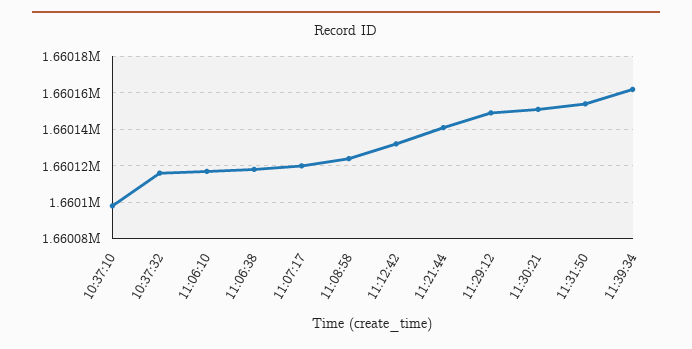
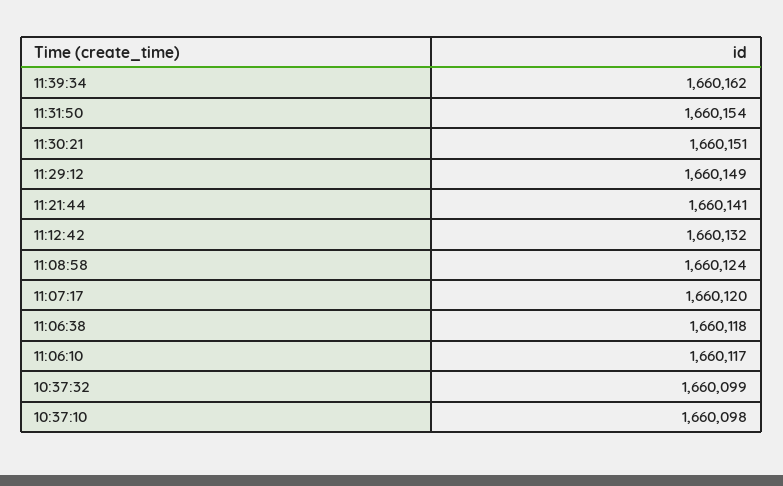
  {
    "10:37:10": 1660098,
-   "10:37:32": 1660115,
+   "10:37:32": 1660099,
    "11:06:10": 1660117,
    "11:06:38": 1660118,
    "11:07:17": 1660120,
    "11:08:58": 1660124,
    "11:12:42": 1660132,
    "11:21:44": 1660141,
    "11:29:12": 1660149,
    "11:30:21": 1660151,
    "11:31:50": 1660154,
    "11:39:34": 1660162
  }

